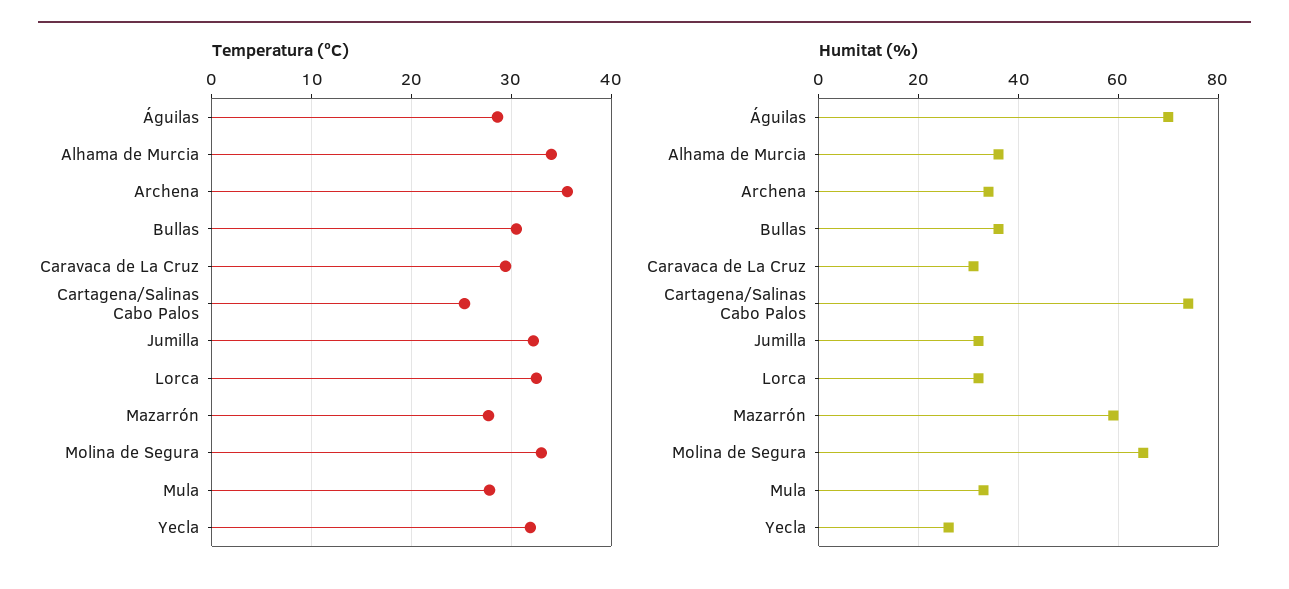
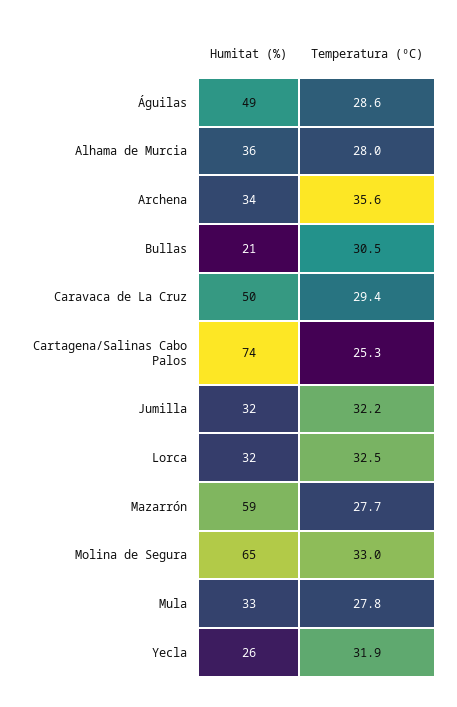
  {
    "Temperatura (ºC)": {
      "Águilas": 28.6,
-     "Alhama de Murcia": 34,
+     "Alhama de Murcia": 28,
      "Archena": 35.6,
      "Bullas": 30.5,
      "Caravaca de La Cruz": 29.4,
      "Cartagena/Salinas Cabo Palos": 25.3,
      "Jumilla": 32.2,
      "Lorca": 32.5,
      "Mazarrón": 27.7,
      "Molina de Segura": 33,
      "Mula": 27.8,
      "Yecla": 31.9
    },
    "Humitat (%)": {
-     "Águilas": 70,
+     "Águilas": 49,
      "Alhama de Murcia": 36,
      "Archena": 34,
-     "Bullas": 35,
+     "Bullas": 21,
-     "Caravaca de La Cruz": 30,
+     "Caravaca de La Cruz": 50,
      "Cartagena/Salinas Cabo Palos": 74,
      "Jumilla": 32,
      "Lorca": 32,
      "Mazarrón": 59,
      "Molina de Segura": 65,
      "Mula": 33,
      "Yecla": 26
    }
  }

